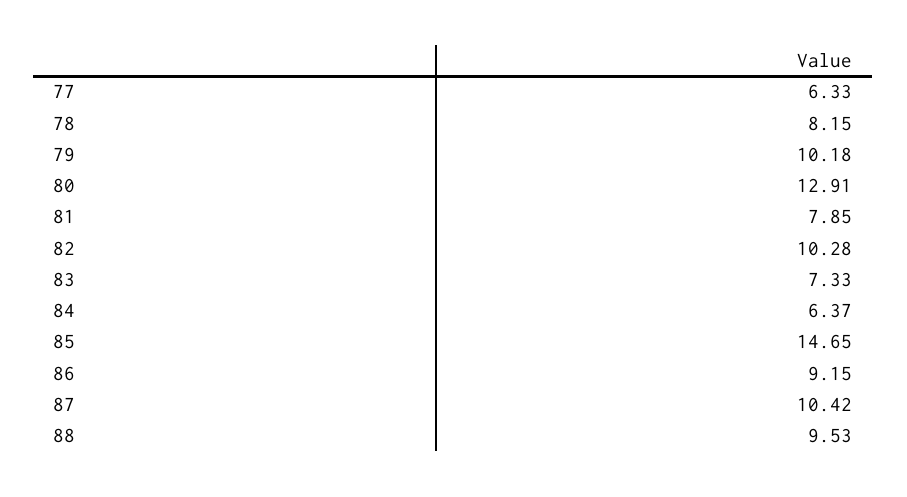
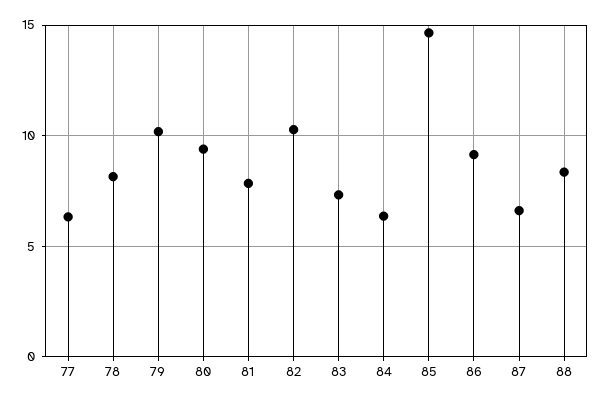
  {
    "77": 6.33,
    "78": 8.15,
    "79": 10.18,
-   "80": 12.91,
+   "80": 9.5,
    "81": 7.85,
    "82": 10.28,
    "83": 7.33,
    "84": 6.37,
    "85": 14.65,
    "86": 9.15,
-   "87": 10.42,
+   "87": 6.5,
-   "88": 9.53
+   "88": 8.5
  }

